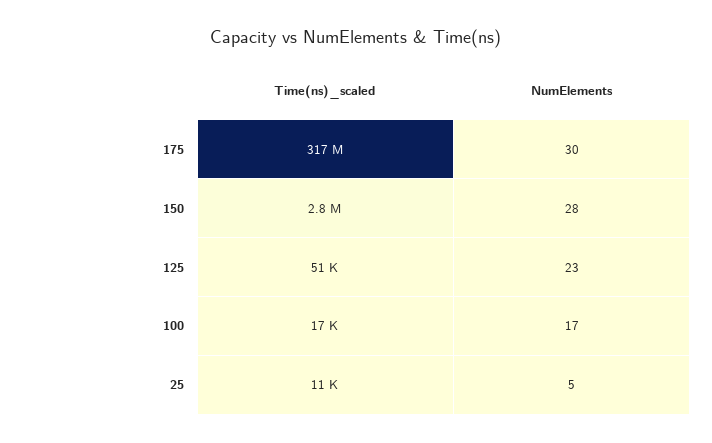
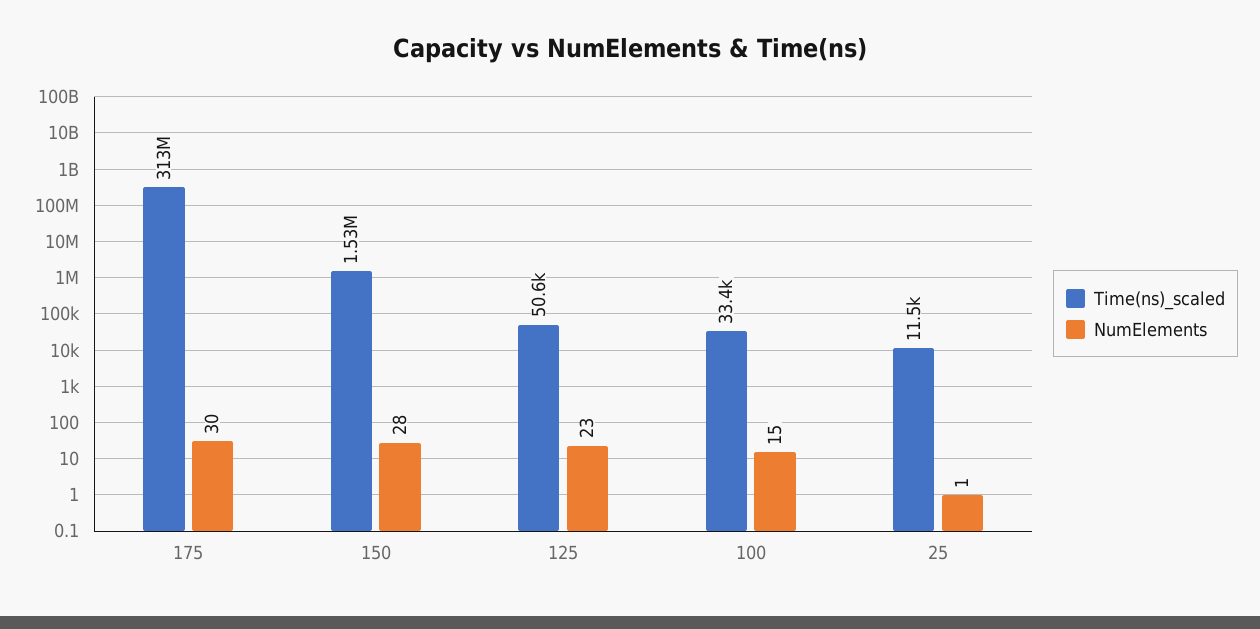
  {
    "Time(ns)_scaled": {
-     "175": 317000000,
+     "175": 313000000,
-     "150": 2800000,
+     "150": 1530000,
      "125": 50600,
-     "100": 17000,
+     "100": 33400,
      "25": 11500
    },
    "NumElements": {
      "175": 30,
      "150": 28,
      "125": 23,
-     "100": 17,
+     "100": 15,
-     "25": 5
+     "25": 1
    }
  }

